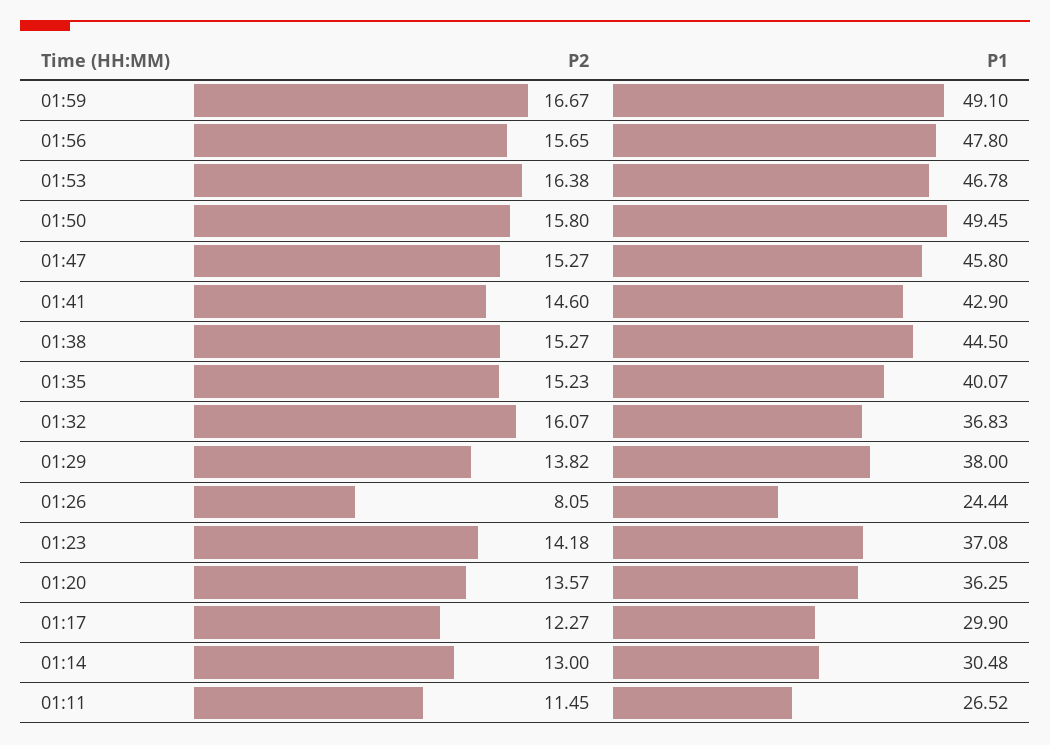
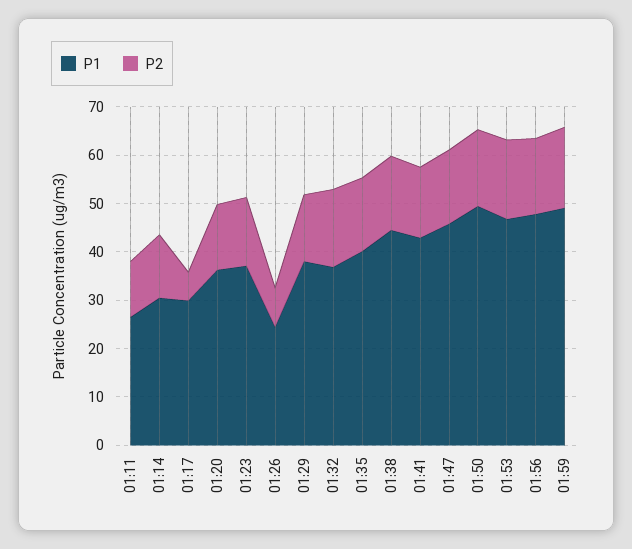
  {
    "P2": {
      "01:59": 16.67,
      "01:56": 15.65,
      "01:53": 16.38,
      "01:50": 15.8,
      "01:47": 15.27,
      "01:41": 14.6,
      "01:38": 15.27,
      "01:35": 15.23,
      "01:32": 16.07,
      "01:29": 13.82,
      "01:26": 8.05,
      "01:23": 14.18,
      "01:20": 13.57,
-     "01:17": 12.27,
+     "01:17": 6,
      "01:14": 13,
      "01:11": 11.45
    },
    "P1": {
      "01:59": 49.1,
      "01:56": 47.8,
      "01:53": 46.78,
      "01:50": 49.45,
      "01:47": 45.8,
      "01:41": 42.9,
      "01:38": 44.5,
      "01:35": 40.07,
      "01:32": 36.83,
      "01:29": 38,
      "01:26": 24.44,
      "01:23": 37.08,
      "01:20": 36.25,
      "01:17": 29.9,
      "01:14": 30.48,
      "01:11": 26.52
    }
  }

